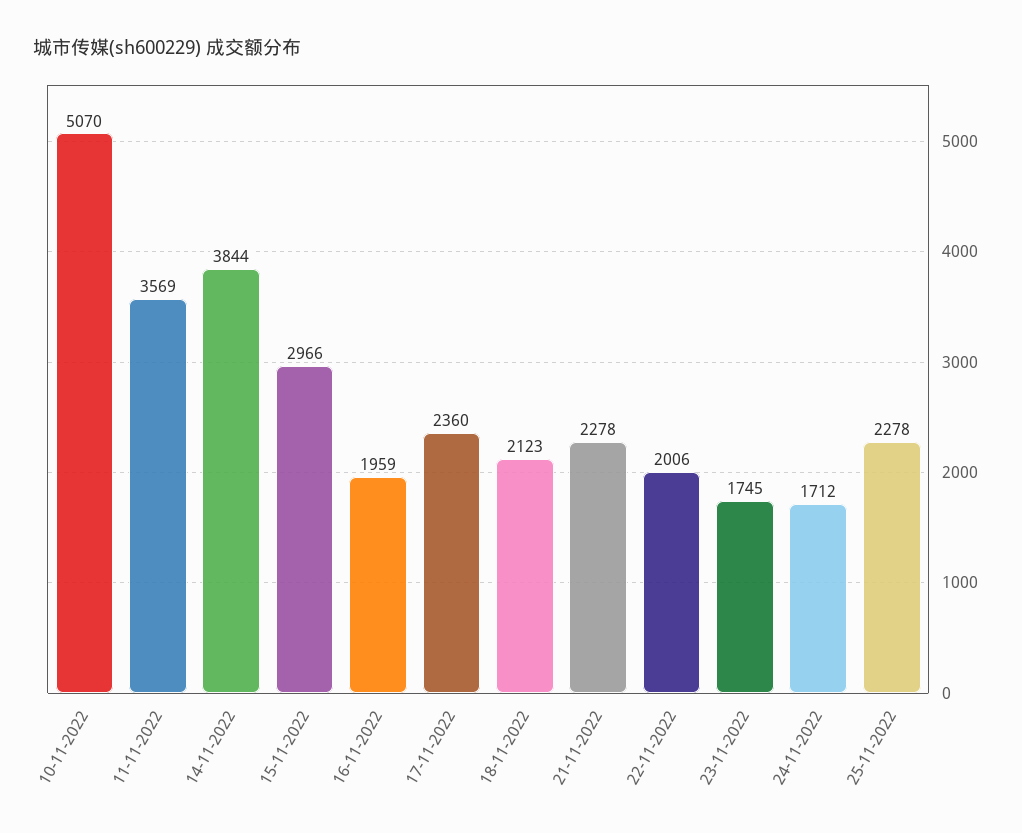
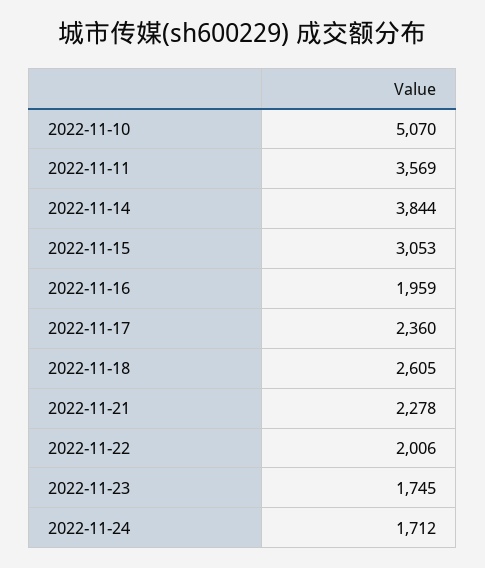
  {
    "10-11-2022": 5070,
    "11-11-2022": 3569,
    "14-11-2022": 3844,
-   "15-11-2022": 2966,
+   "15-11-2022": 3053,
    "16-11-2022": 1959,
    "17-11-2022": 2360,
-   "18-11-2022": 2123,
+   "18-11-2022": 2605,
    "21-11-2022": 2278,
    "22-11-2022": 2006,
    "23-11-2022": 1745,
-   "24-11-2022": 1712,
+   "24-11-2022": 1712
-   "25-11-2022": 2278
  }

